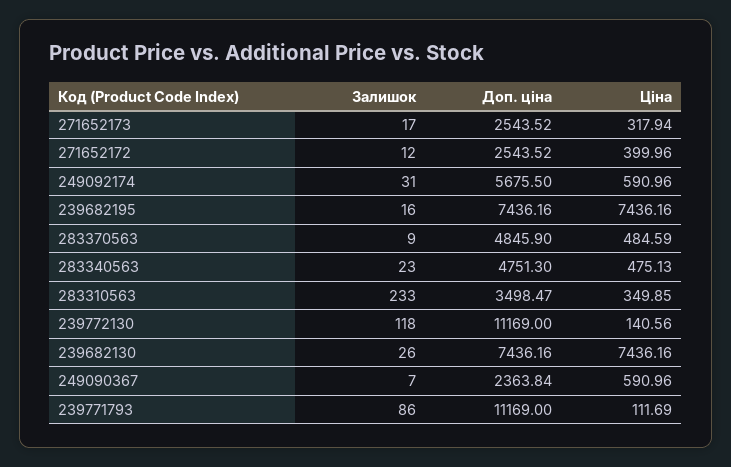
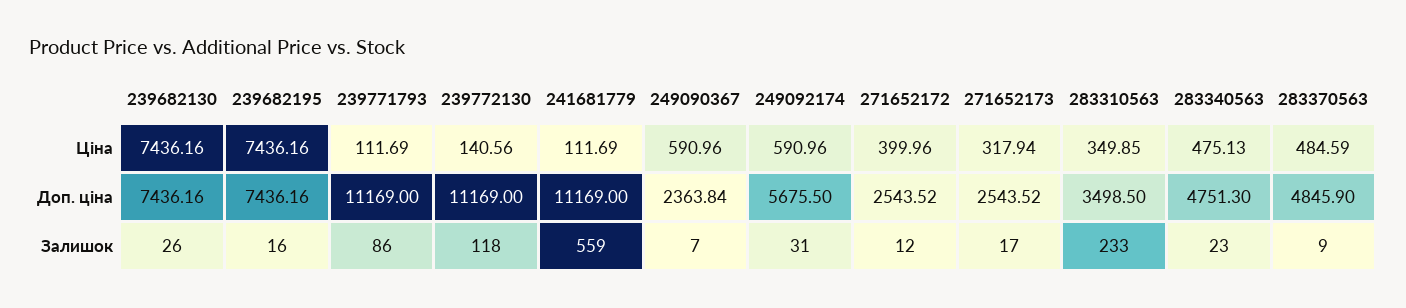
  {
    "Залишок": {
      "271652173": 17,
      "271652172": 12,
      "249092174": 31,
      "239682195": 16,
      "283370563": 9,
      "283340563": 23,
      "283310563": 233,
      "239772130": 118,
      "239682130": 26,
      "249090367": 7,
-     "239771793": 86
+     "239771793": 86,
+     "241681779": 559
    },
    "Доп. ціна": {
      "271652173": 2543.52,
      "271652172": 2543.52,
      "249092174": 5675.5,
      "239682195": 7436.16,
      "283370563": 4845.9,
      "283340563": 4751.3,
-     "283310563": 3498.47,
+     "283310563": 3498.5,
      "239772130": 11169,
      "239682130": 7436.16,
      "249090367": 2363.84,
-     "239771793": 11169
+     "239771793": 11169,
+     "241681779": 11169
    },
    "Ціна": {
      "271652173": 317.94,
      "271652172": 399.96,
      "249092174": 590.96,
      "239682195": 7436.16,
      "283370563": 484.59,
      "283340563": 475.13,
      "283310563": 349.85,
      "239772130": 140.56,
      "239682130": 7436.16,
      "249090367": 590.96,
-     "239771793": 111.69
+     "239771793": 111.69,
+     "241681779": 111.69
    }
  }

